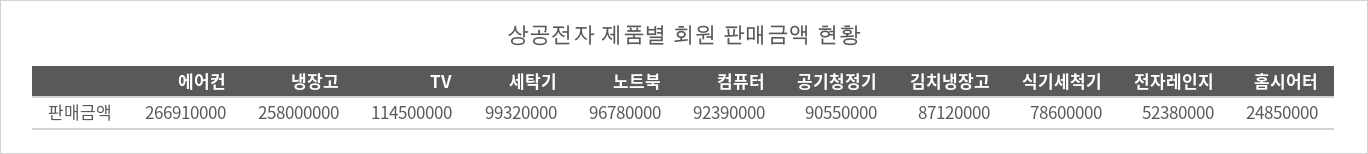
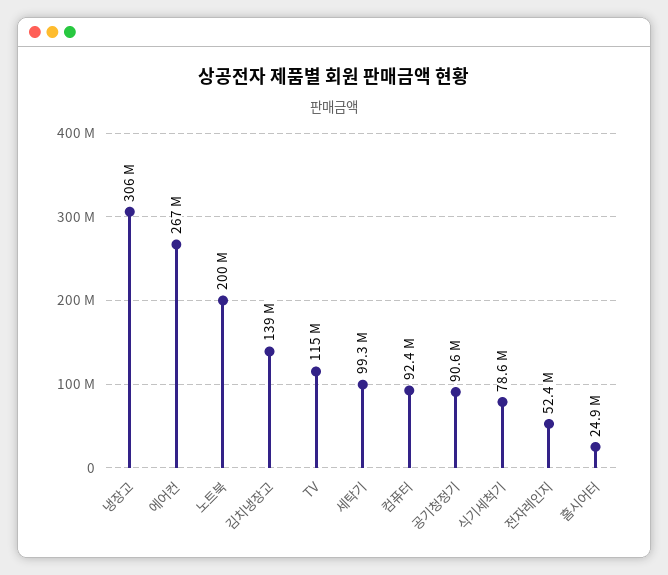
  {
    "에어컨": 266910000,
-   "냉장고": 258000000,
+   "냉장고": 306000000,
    "TV": 114500000,
    "세탁기": 99320000,
-   "노트북": 96780000,
+   "노트북": 200000000,
    "컴퓨터": 92390000,
    "공기청정기": 90550000,
-   "김치냉장고": 87120000,
+   "김치냉장고": 139000000,
    "식기세척기": 78600000,
    "전자레인지": 52380000,
    "홈시어터": 24850000
  }

